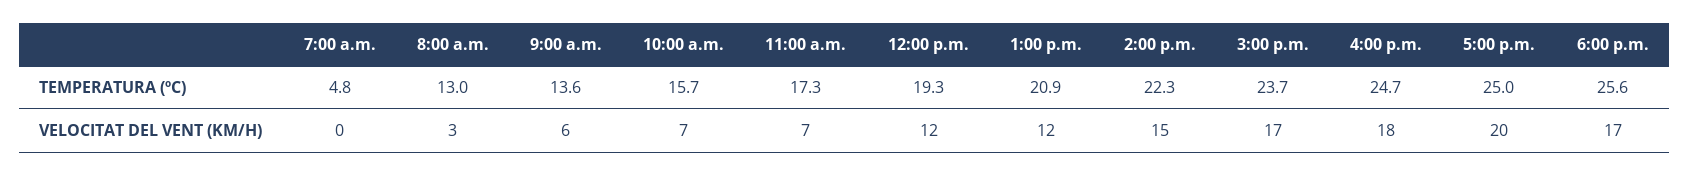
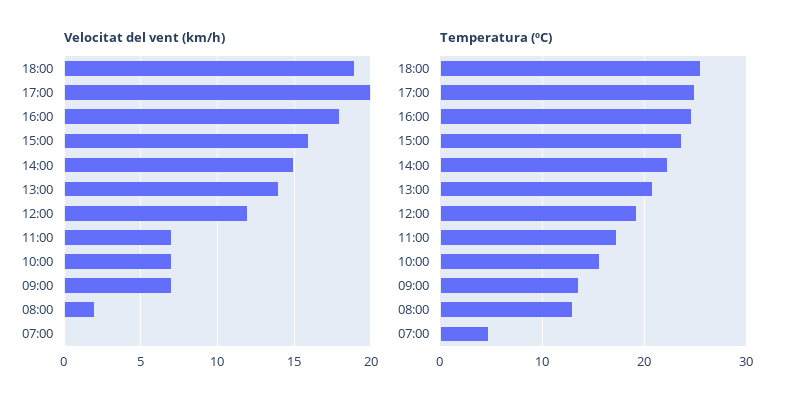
  {
    "TEMPERATURA (ºC)": {
      "7:00 a.m.": 4.8,
      "8:00 a.m.": 13,
      "9:00 a.m.": 13.6,
      "10:00 a.m.": 15.7,
      "11:00 a.m.": 17.3,
      "12:00 p.m.": 19.3,
      "1:00 p.m.": 20.9,
      "2:00 p.m.": 22.3,
      "3:00 p.m.": 23.7,
      "4:00 p.m.": 24.7,
      "5:00 p.m.": 25,
      "6:00 p.m.": 25.6
    },
    "VELOCITAT DEL VENT (KM/H)": {
      "7:00 a.m.": 0,
-     "8:00 a.m.": 3,
+     "8:00 a.m.": 2,
-     "9:00 a.m.": 6,
+     "9:00 a.m.": 7,
      "10:00 a.m.": 7,
      "11:00 a.m.": 7,
      "12:00 p.m.": 12,
-     "1:00 p.m.": 12,
+     "1:00 p.m.": 14,
      "2:00 p.m.": 15,
-     "3:00 p.m.": 17,
+     "3:00 p.m.": 16,
      "4:00 p.m.": 18,
      "5:00 p.m.": 20,
-     "6:00 p.m.": 17
+     "6:00 p.m.": 19
    }
  }

